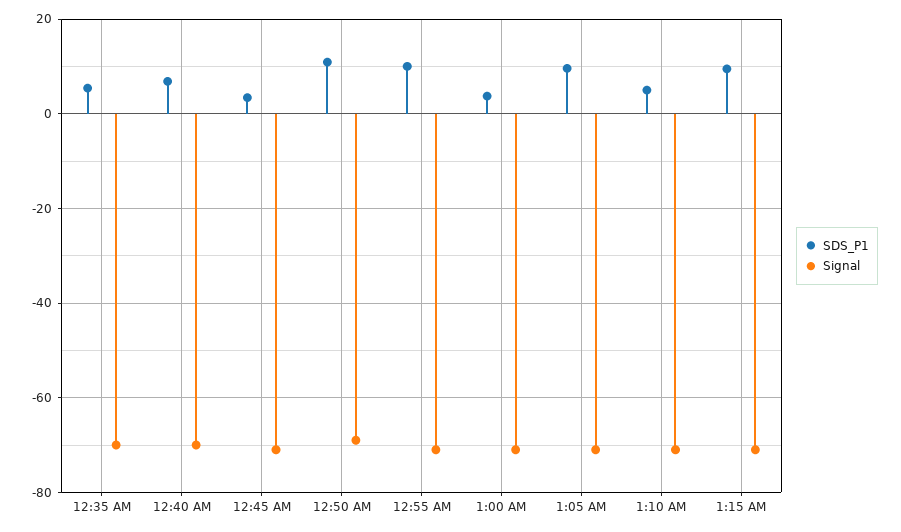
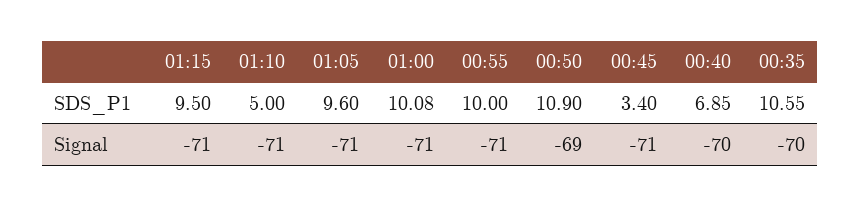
  {
    "SDS_P1": {
-     "12:35 AM": 6,
+     "12:35 AM": 10.55,
      "12:40 AM": 6.85,
      "12:45 AM": 3.4,
      "12:50 AM": 10.9,
      "12:55 AM": 10,
-     "1:00 AM": 4,
+     "1:00 AM": 10.08,
      "1:05 AM": 9.6,
      "1:10 AM": 5,
      "1:15 AM": 9.5
    },
    "Signal": {
      "12:35 AM": -70,
      "12:40 AM": -70,
      "12:45 AM": -71,
      "12:50 AM": -69,
      "12:55 AM": -71,
      "1:00 AM": -71,
      "1:05 AM": -71,
      "1:10 AM": -71,
      "1:15 AM": -71
    }
  }

